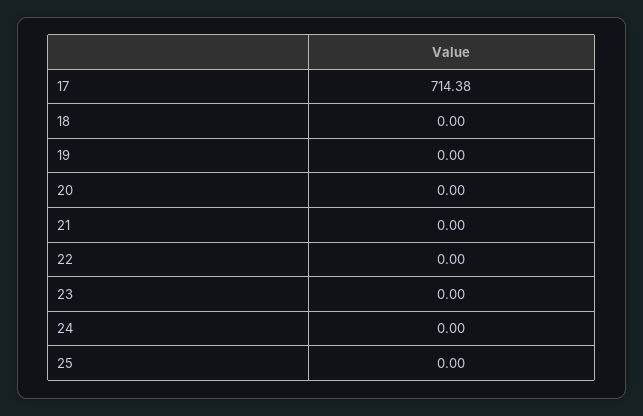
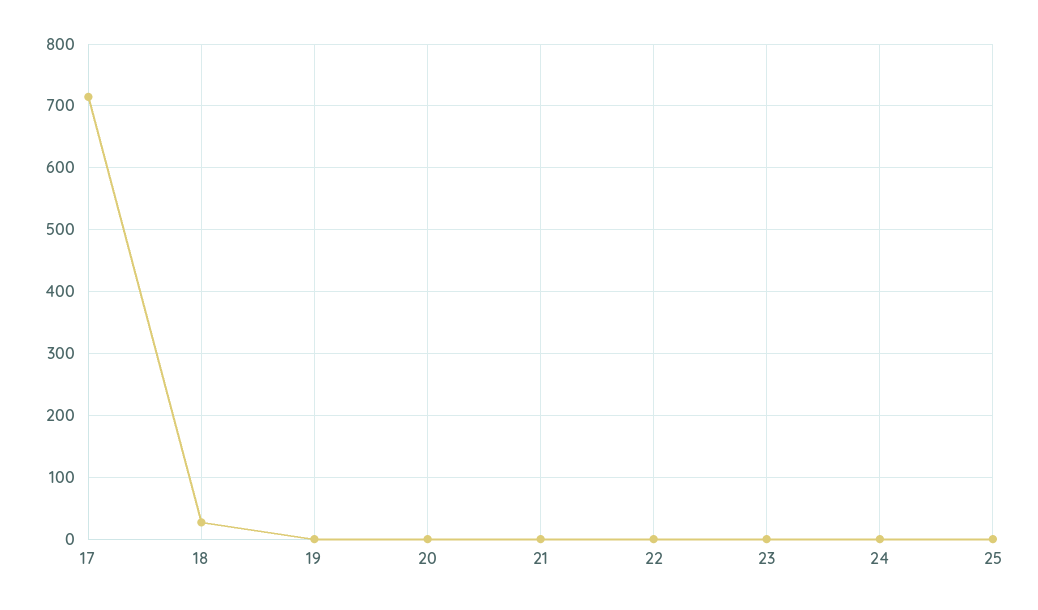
  {
    "17": 714.38,
-   "18": 0,
+   "18": 30,
    "19": 0,
    "20": 0,
    "21": 0,
    "22": 0,
    "23": 0,
    "24": 0,
    "25": 0
  }

